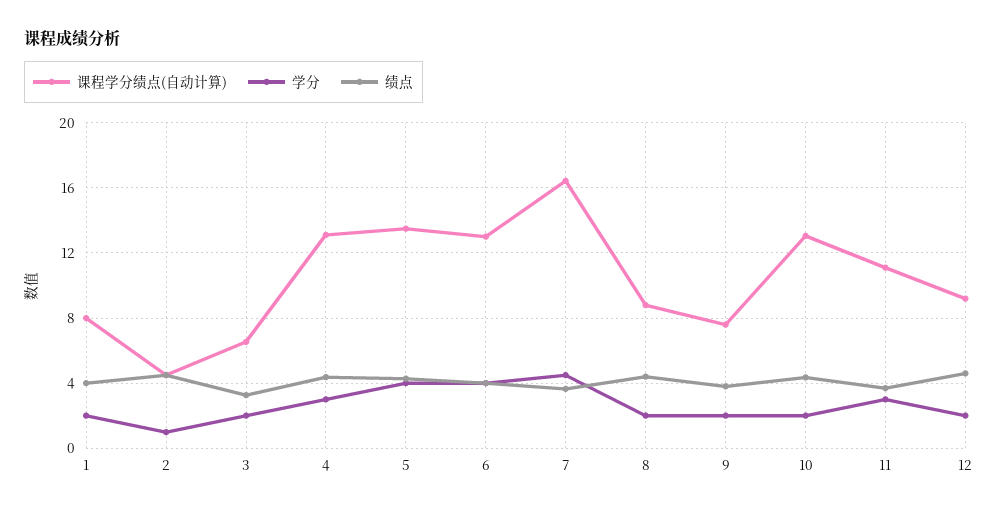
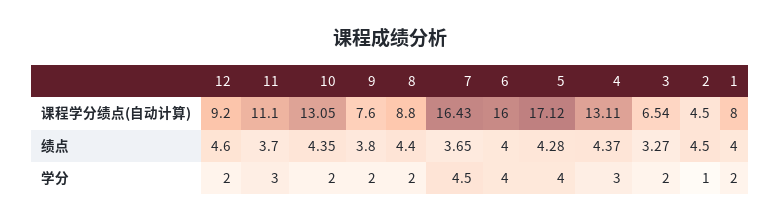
  {
    "课程学分绩点(自动计算)": {
      "1": 8,
      "2": 4.5,
      "3": 6.54,
      "4": 13.11,
-     "5": 13.5,
+     "5": 17.12,
-     "6": 13,
+     "6": 16,
      "7": 16.43,
      "8": 8.8,
      "9": 7.6,
      "10": 13.05,
      "11": 11.1,
      "12": 9.2
    },
    "学分": {
      "1": 2,
      "2": 1,
      "3": 2,
      "4": 3,
      "5": 4,
      "6": 4,
      "7": 4.5,
      "8": 2,
      "9": 2,
      "10": 2,
      "11": 3,
      "12": 2
    },
    "绩点": {
      "1": 4,
      "2": 4.5,
      "3": 3.27,
      "4": 4.37,
      "5": 4.28,
      "6": 4,
      "7": 3.65,
      "8": 4.4,
      "9": 3.8,
      "10": 4.35,
      "11": 3.7,
      "12": 4.6
    }
  }

